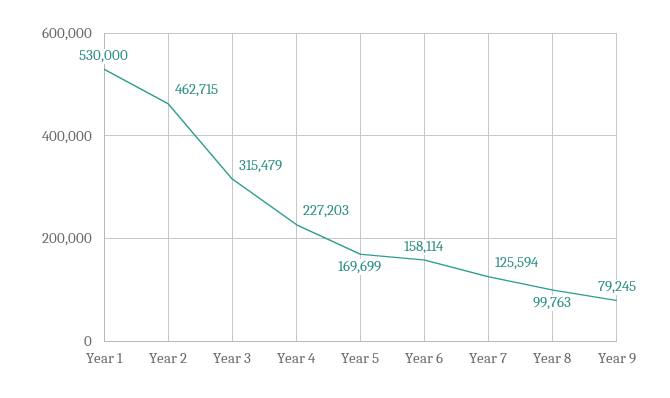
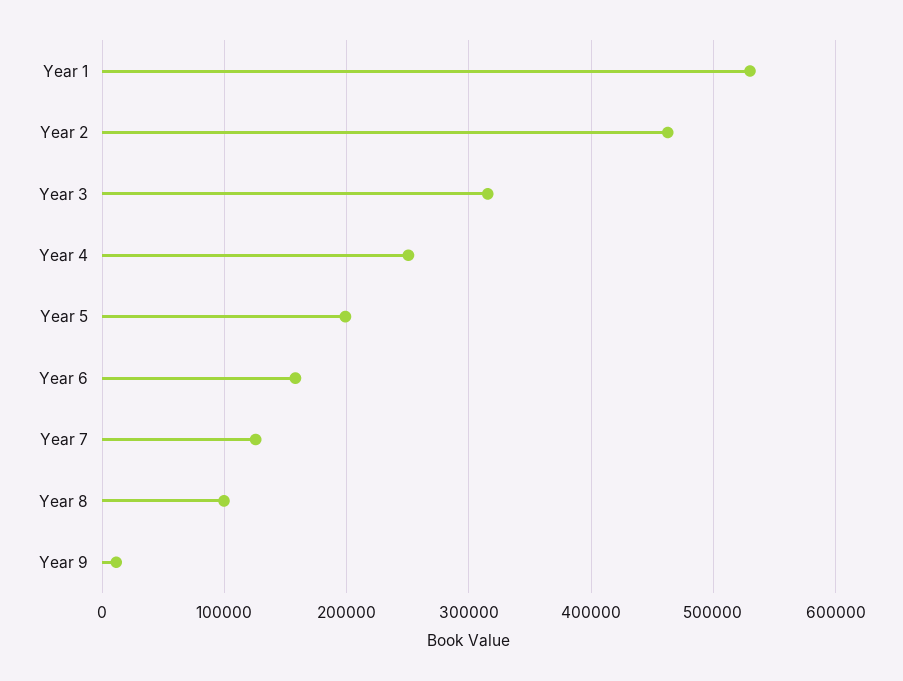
  {
    "Year 1": 530000,
    "Year 2": 462715,
    "Year 3": 315479,
-   "Year 4": 227203,
+   "Year 4": 250000,
-   "Year 5": 169699,
+   "Year 5": 200000,
    "Year 6": 158114,
    "Year 7": 125594,
    "Year 8": 99763,
-   "Year 9": 79245
+   "Year 9": 10000
  }

